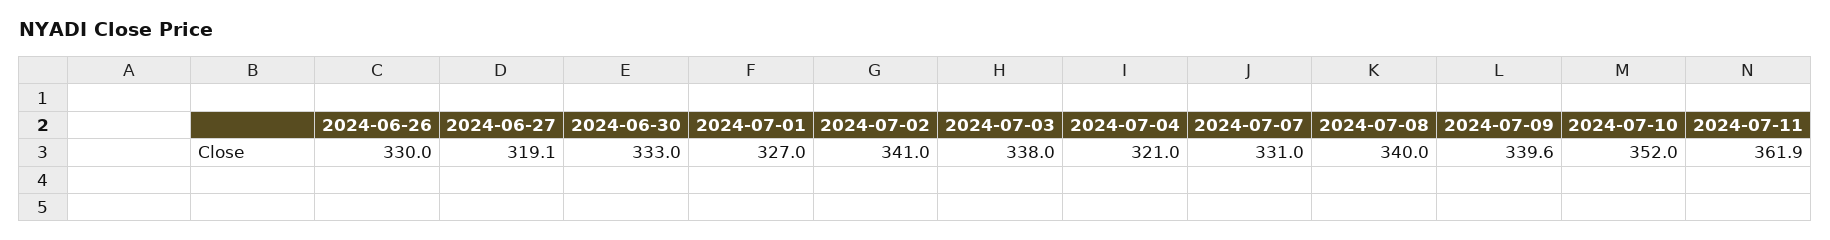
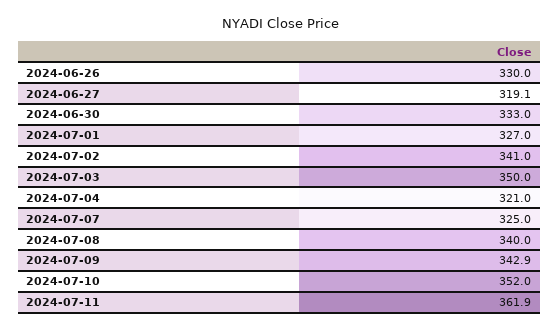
  {
    "2024-06-26": 330,
    "2024-06-27": 319.1,
    "2024-06-30": 333,
    "2024-07-01": 327,
    "2024-07-02": 341,
-   "2024-07-03": 338,
+   "2024-07-03": 350,
    "2024-07-04": 321,
-   "2024-07-07": 331,
+   "2024-07-07": 325,
    "2024-07-08": 340,
-   "2024-07-09": 339.6,
+   "2024-07-09": 342.9,
    "2024-07-10": 352,
    "2024-07-11": 361.9
  }

